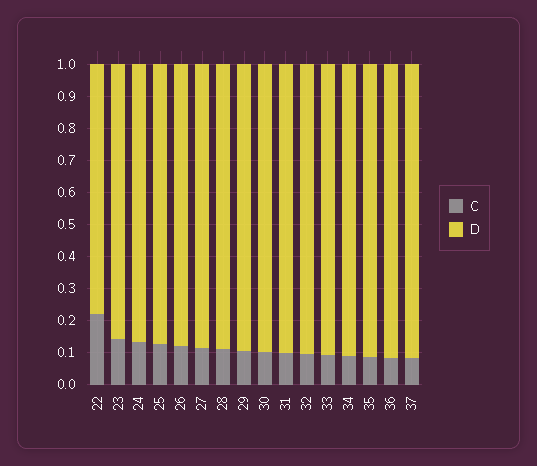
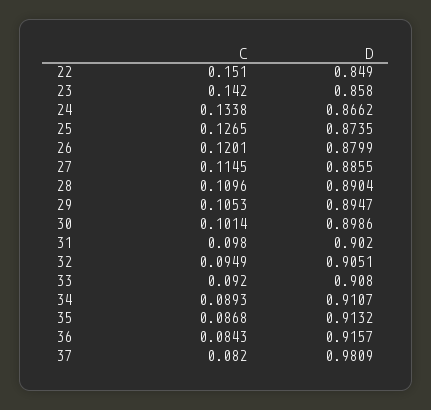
  {
    "C": {
-     "22": 0.225,
+     "22": 0.151,
      "23": 0.142,
      "24": 0.1338,
      "25": 0.1265,
      "26": 0.1201,
      "27": 0.1145,
      "28": 0.1096,
      "29": 0.1053,
      "30": 0.1014,
      "31": 0.098,
      "32": 0.0949,
      "33": 0.092,
      "34": 0.0893,
      "35": 0.0868,
      "36": 0.0843,
      "37": 0.082
    },
    "D": {
-     "22": 0.775,
+     "22": 0.849,
      "23": 0.858,
      "24": 0.8662,
      "25": 0.8735,
      "26": 0.8799,
      "27": 0.8855,
      "28": 0.8904,
      "29": 0.8947,
      "30": 0.8986,
      "31": 0.902,
      "32": 0.9051,
      "33": 0.908,
      "34": 0.9107,
      "35": 0.9132,
      "36": 0.9157,
-     "37": 0.925
+     "37": 0.9809
    }
  }

